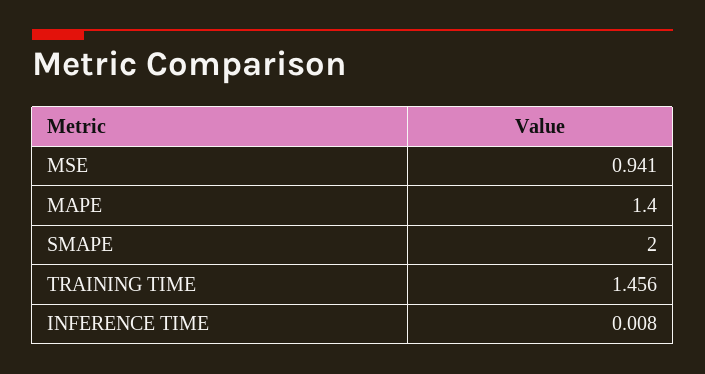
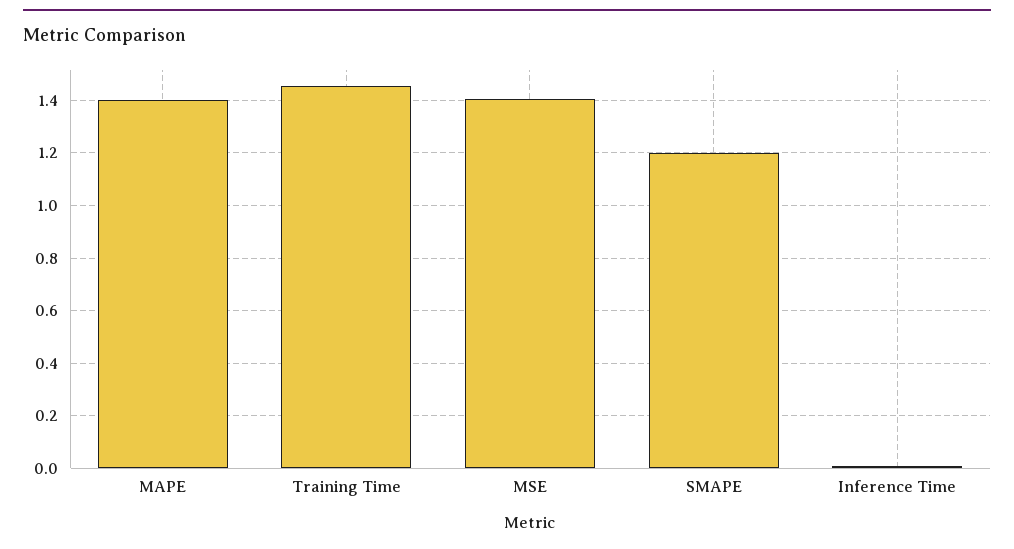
  {
-   "MSE": 0.941,
+   "MSE": 1.4,
    "MAPE": 1.4,
-   "SMAPE": 2,
+   "SMAPE": 1.2,
    "TRAINING TIME": 1.456,
    "INFERENCE TIME": 0.008
  }

